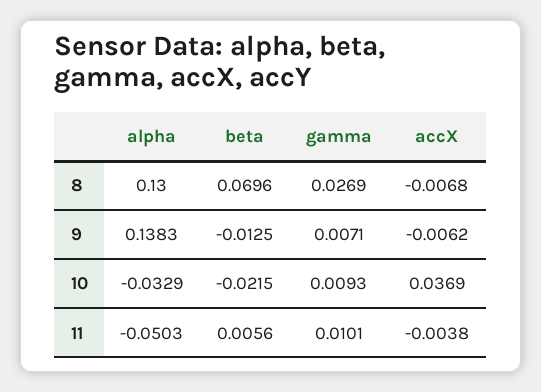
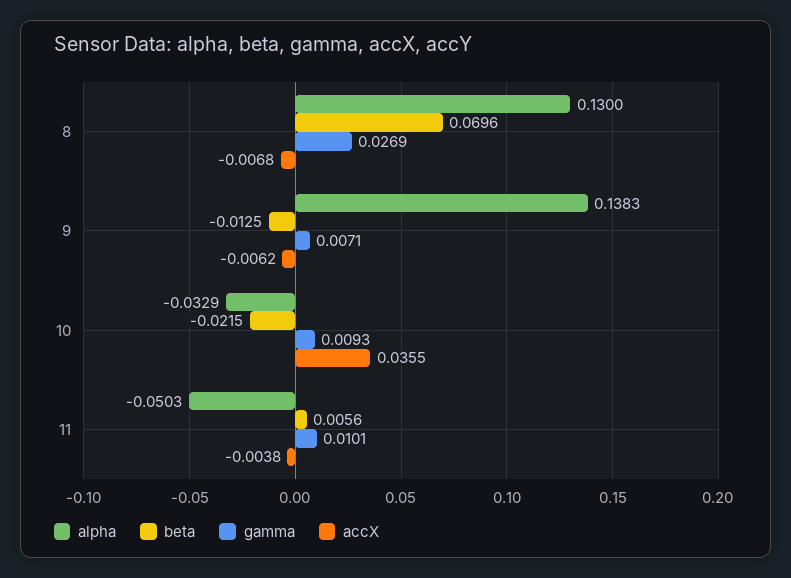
  {
    "alpha": {
      "8": 0.13,
      "9": 0.1383,
      "10": -0.0329,
      "11": -0.0503
    },
    "beta": {
      "8": 0.0696,
      "9": -0.0125,
      "10": -0.0215,
      "11": 0.0056
    },
    "gamma": {
      "8": 0.0269,
      "9": 0.0071,
      "10": 0.0093,
      "11": 0.0101
    },
    "accX": {
      "8": -0.0068,
      "9": -0.0062,
-     "10": 0.0369,
+     "10": 0.0355,
      "11": -0.0038
    }
  }

